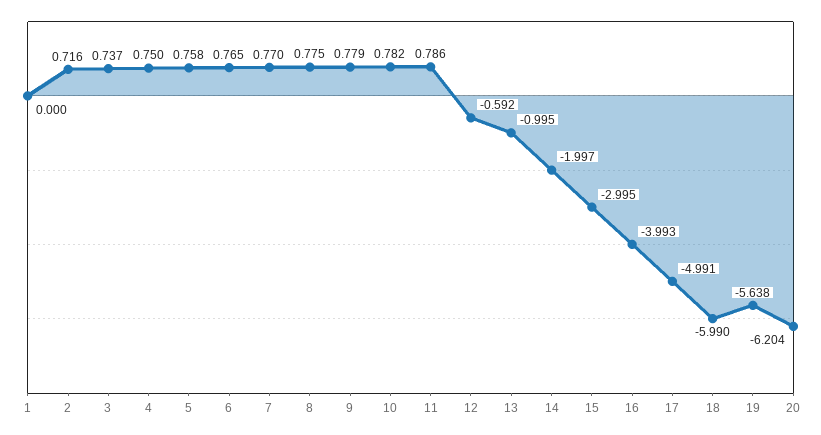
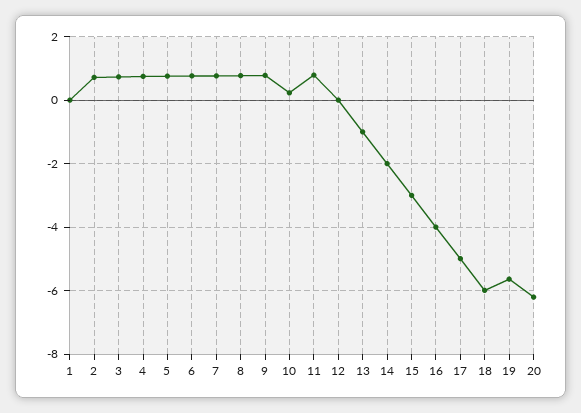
  {
    "1": 0,
    "2": 0.716,
    "3": 0.737,
    "4": 0.75,
    "5": 0.758,
    "6": 0.765,
    "7": 0.77,
    "8": 0.775,
    "9": 0.779,
-   "10": 0.782,
+   "10": 0.2,
    "11": 0.786,
-   "12": -0.592,
+   "12": 0,
    "13": -0.995,
    "14": -1.997,
    "15": -2.995,
    "16": -3.993,
    "17": -4.991,
    "18": -5.99,
    "19": -5.638,
    "20": -6.204
  }

